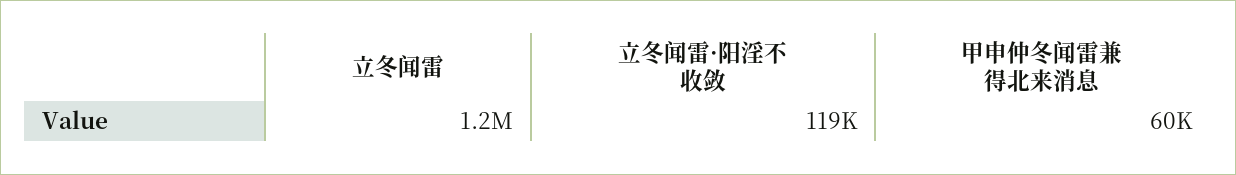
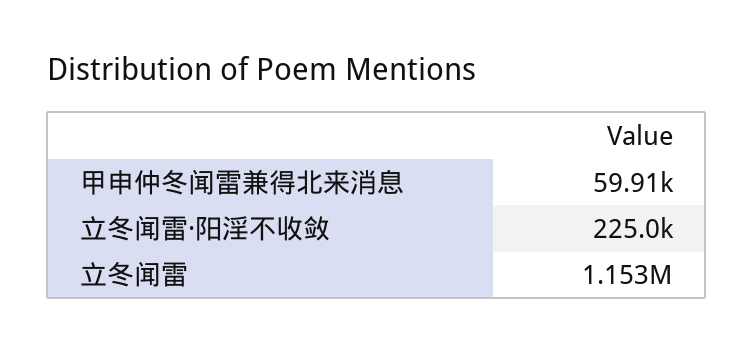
  {
    "立冬闻雷": 1153000,
-   "立冬闻雷·阳淫不收敛": 119000,
+   "立冬闻雷·阳淫不收敛": 225000,
    "甲申仲冬闻雷兼得北来消息": 59910
  }

